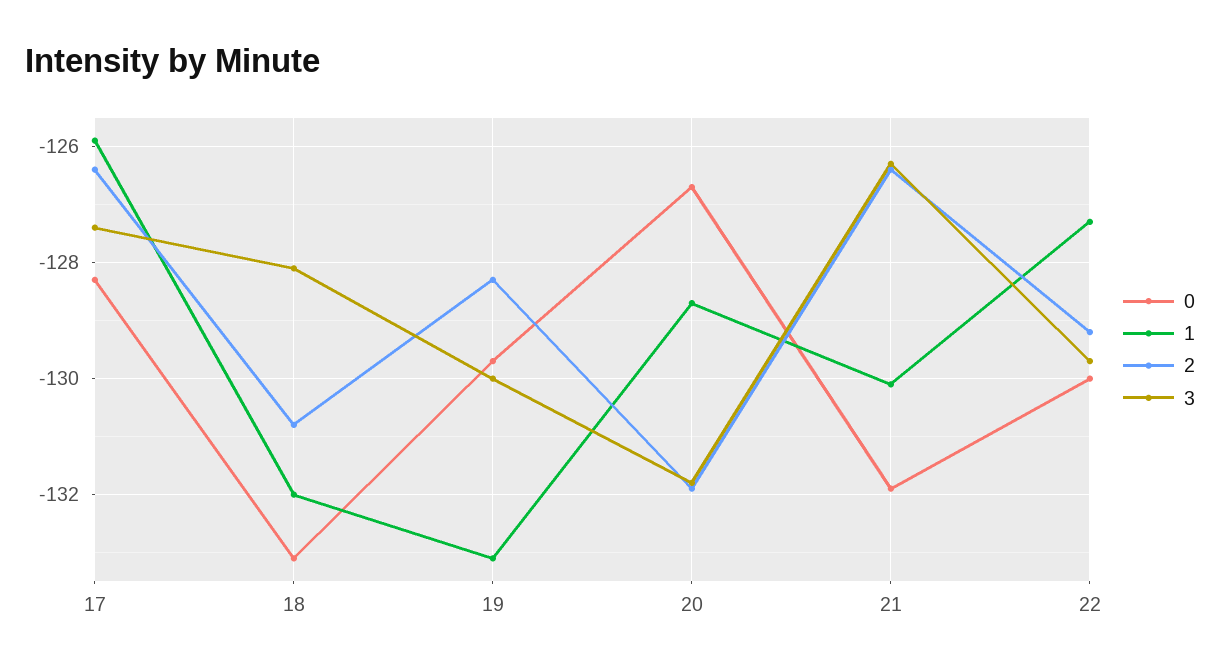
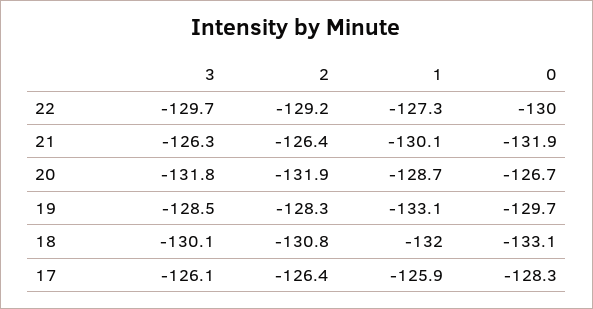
  {
    "0": {
      "17": -128.3,
      "18": -133.1,
      "19": -129.7,
      "20": -126.7,
      "21": -131.9,
      "22": -130
    },
    "1": {
      "17": -125.9,
      "18": -132,
      "19": -133.1,
      "20": -128.7,
      "21": -130.1,
      "22": -127.3
    },
    "2": {
      "17": -126.4,
      "18": -130.8,
      "19": -128.3,
      "20": -131.9,
      "21": -126.4,
      "22": -129.2
    },
    "3": {
-     "17": -127.5,
+     "17": -126.1,
-     "18": -128,
+     "18": -130.1,
-     "19": -130,
+     "19": -128.5,
      "20": -131.8,
      "21": -126.3,
      "22": -129.7
    }
  }

